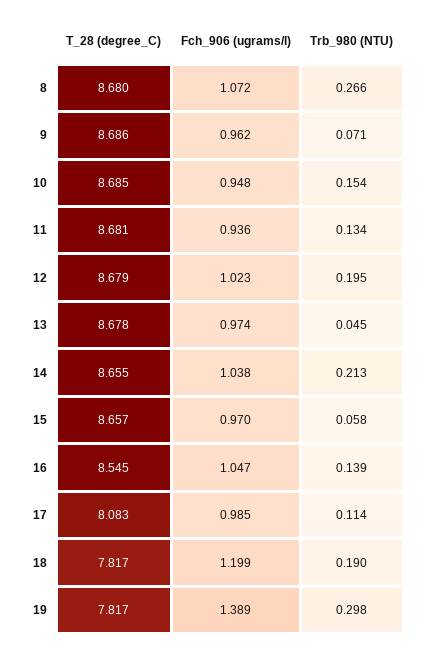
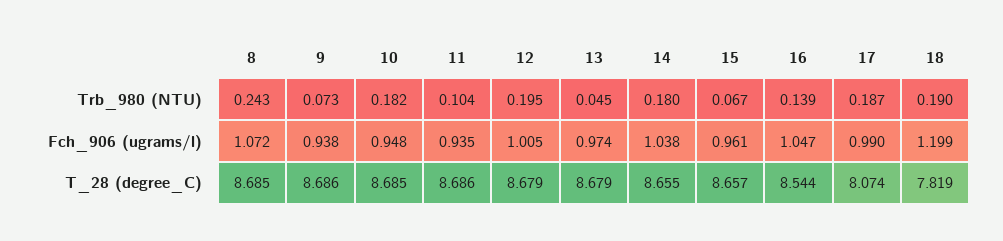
  {
    "T_28 (degree_C)": {
-     "8": 8.68,
+     "8": 8.685,
      "9": 8.686,
      "10": 8.685,
-     "11": 8.681,
+     "11": 8.686,
      "12": 8.679,
-     "13": 8.678,
+     "13": 8.679,
      "14": 8.655,
      "15": 8.657,
-     "16": 8.545,
+     "16": 8.544,
-     "17": 8.083,
+     "17": 8.074,
-     "18": 7.817,
+     "18": 7.819
-     "19": 7.817
    },
    "Fch_906 (ugrams/l)": {
      "8": 1.072,
-     "9": 0.962,
+     "9": 0.938,
      "10": 0.948,
-     "11": 0.936,
+     "11": 0.935,
-     "12": 1.023,
+     "12": 1.005,
      "13": 0.974,
      "14": 1.038,
-     "15": 0.97,
+     "15": 0.961,
      "16": 1.047,
-     "17": 0.985,
+     "17": 0.99,
-     "18": 1.199,
+     "18": 1.199
-     "19": 1.389
    },
    "Trb_980 (NTU)": {
-     "8": 0.266,
+     "8": 0.243,
-     "9": 0.071,
+     "9": 0.073,
-     "10": 0.154,
+     "10": 0.182,
-     "11": 0.134,
+     "11": 0.104,
      "12": 0.195,
      "13": 0.045,
-     "14": 0.213,
+     "14": 0.18,
-     "15": 0.058,
+     "15": 0.067,
      "16": 0.139,
-     "17": 0.114,
+     "17": 0.187,
-     "18": 0.19,
+     "18": 0.19
-     "19": 0.298
    }
  }

